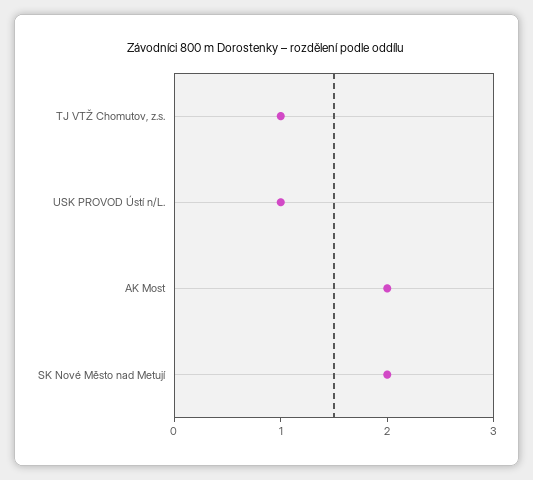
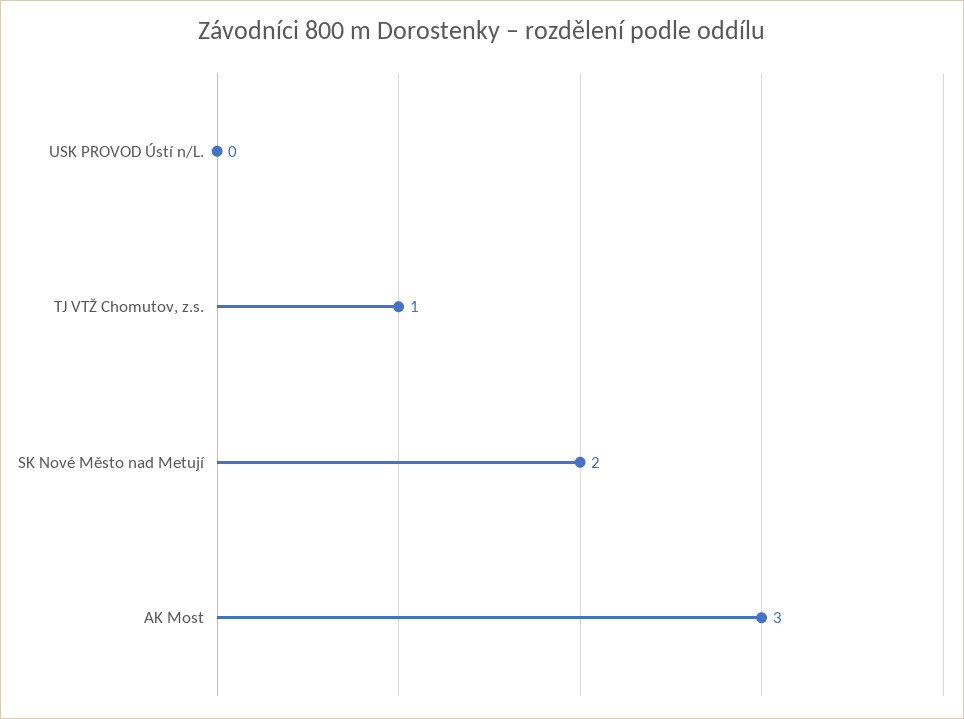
  {
    "TJ VTŽ Chomutov, z.s.": 1,
-   "USK PROVOD Ústí n/L.": 1,
+   "USK PROVOD Ústí n/L.": 0,
-   "AK Most": 2,
+   "AK Most": 3,
    "SK Nové Město nad Metují": 2
  }

